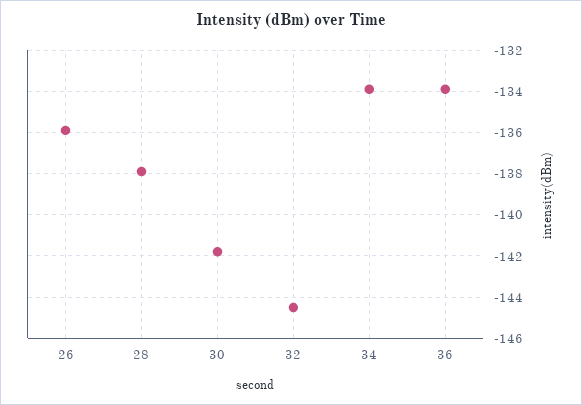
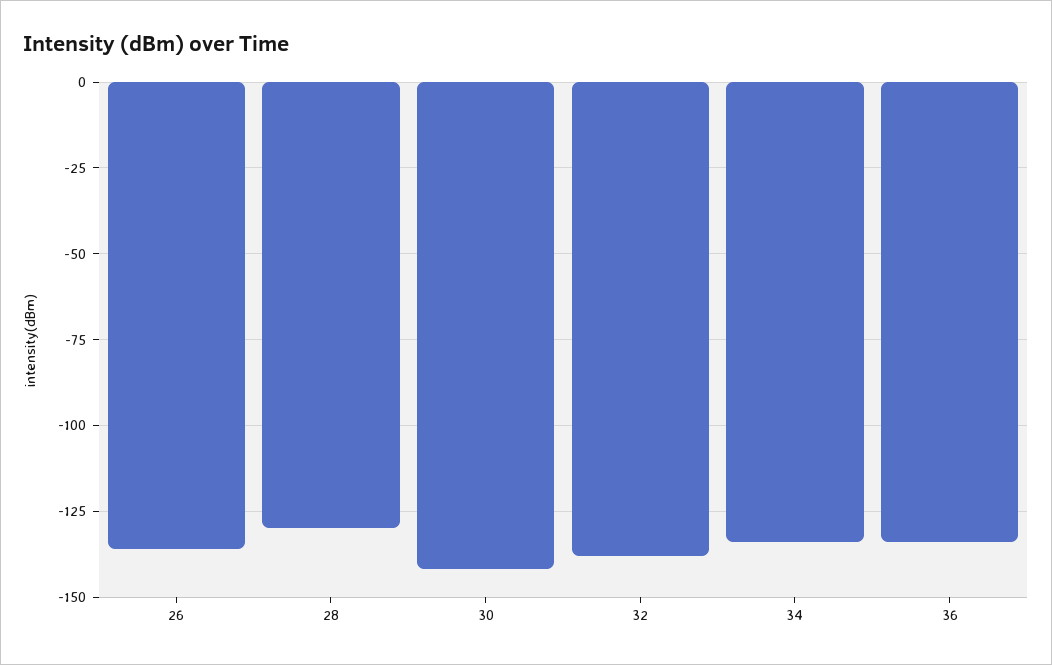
  {
    "26": -136,
-   "28": -138,
+   "28": -130,
    "30": -142,
-   "32": -144.5,
+   "32": -137.5,
    "34": -134,
    "36": -134
  }

